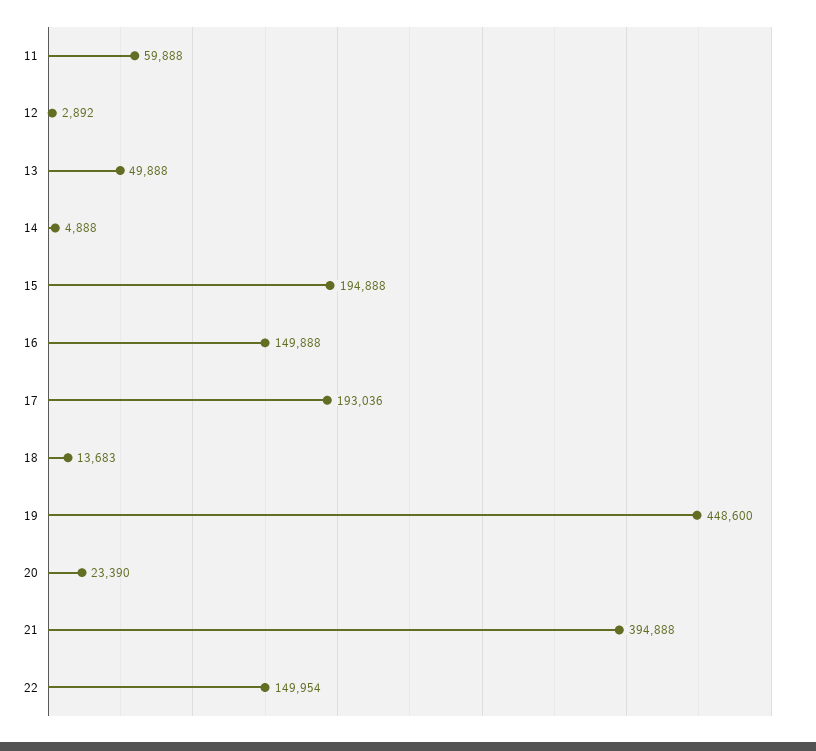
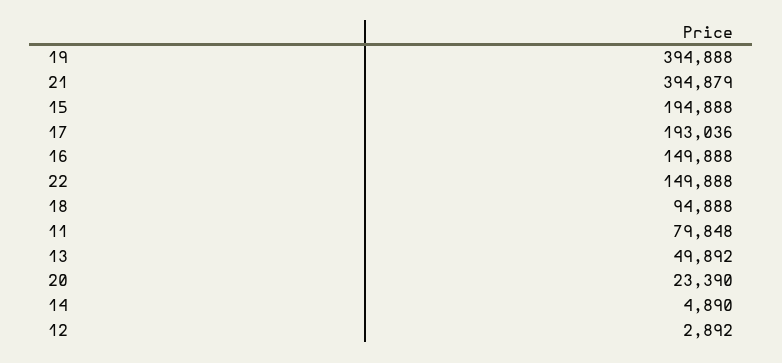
  {
-   "11": 59888,
+   "11": 79848,
    "12": 2892,
-   "13": 49888,
+   "13": 49892,
-   "14": 4888,
+   "14": 4890,
    "15": 194888,
    "16": 149888,
    "17": 193036,
-   "18": 13683,
+   "18": 94888,
-   "19": 448600,
+   "19": 394888,
    "20": 23390,
-   "21": 394888,
+   "21": 394879,
-   "22": 149954
+   "22": 149888
  }

